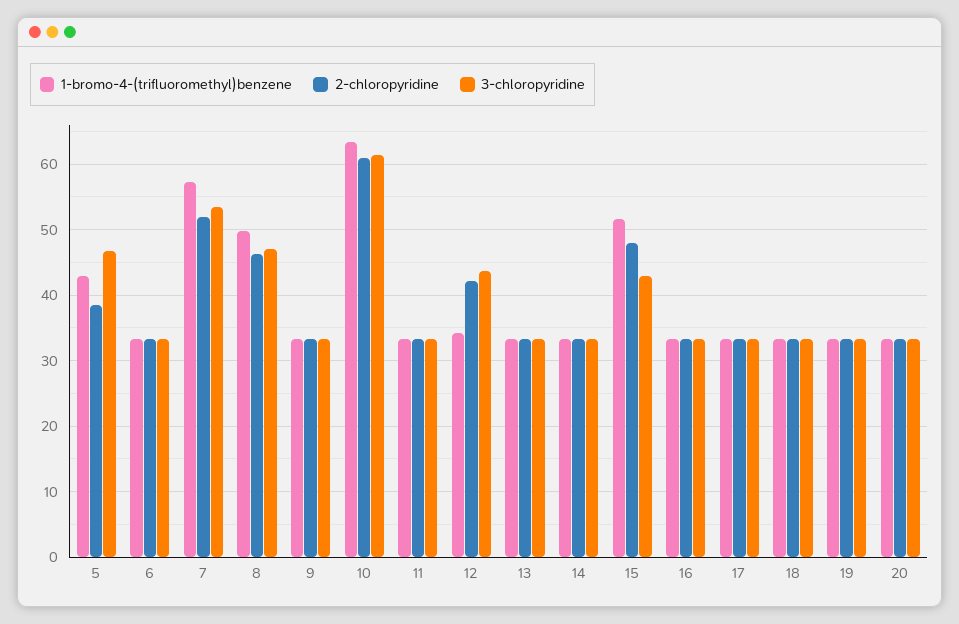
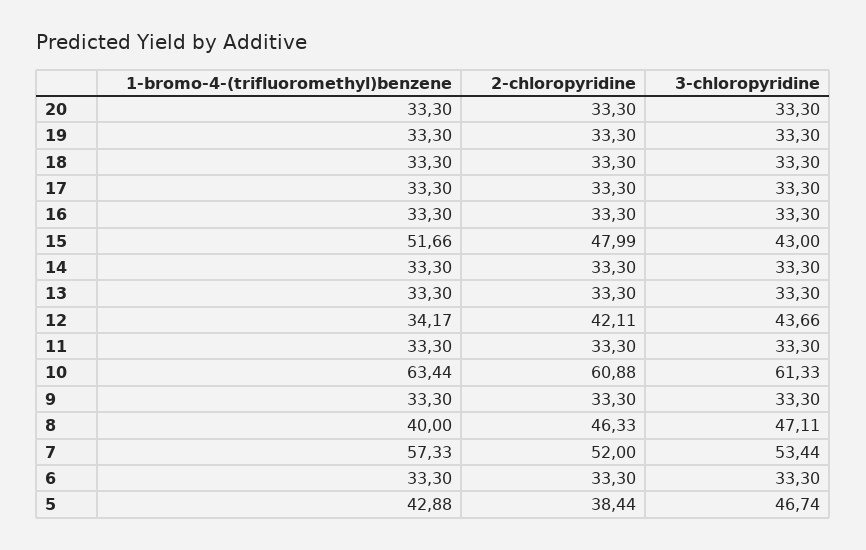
  {
    "1-bromo-4-(trifluoromethyl)benzene": {
      "5": 42.88,
      "6": 33.3,
      "7": 57.33,
-     "8": 50,
+     "8": 40,
      "9": 33.3,
      "10": 63.44,
      "11": 33.3,
      "12": 34.17,
      "13": 33.3,
      "14": 33.3,
      "15": 51.66,
      "16": 33.3,
      "17": 33.3,
      "18": 33.3,
      "19": 33.3,
      "20": 33.3
    },
    "2-chloropyridine": {
      "5": 38.44,
      "6": 33.3,
      "7": 52,
      "8": 46.33,
      "9": 33.3,
      "10": 60.88,
      "11": 33.3,
      "12": 42.11,
      "13": 33.3,
      "14": 33.3,
      "15": 47.99,
      "16": 33.3,
      "17": 33.3,
      "18": 33.3,
      "19": 33.3,
      "20": 33.3
    },
    "3-chloropyridine": {
      "5": 46.74,
      "6": 33.3,
      "7": 53.44,
      "8": 47.11,
      "9": 33.3,
      "10": 61.33,
      "11": 33.3,
      "12": 43.66,
      "13": 33.3,
      "14": 33.3,
      "15": 43,
      "16": 33.3,
      "17": 33.3,
      "18": 33.3,
      "19": 33.3,
      "20": 33.3
    }
  }

